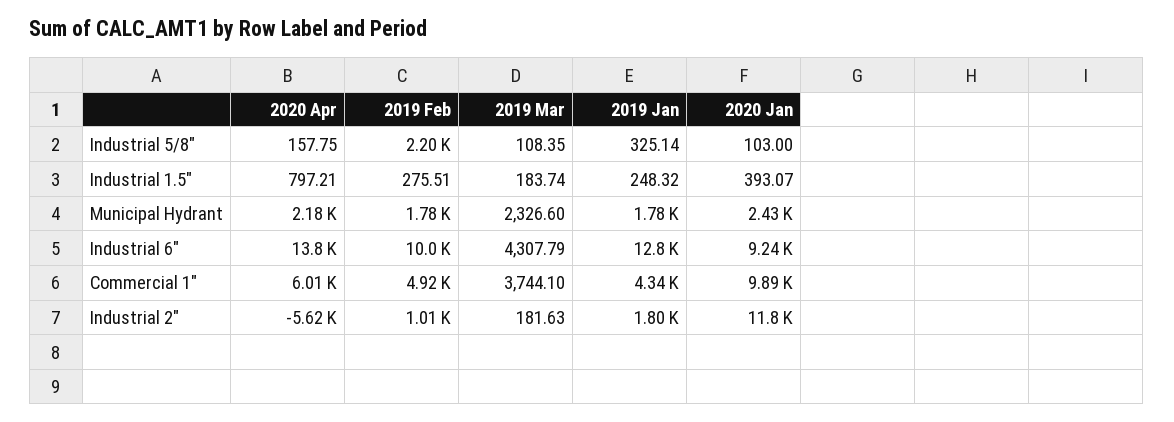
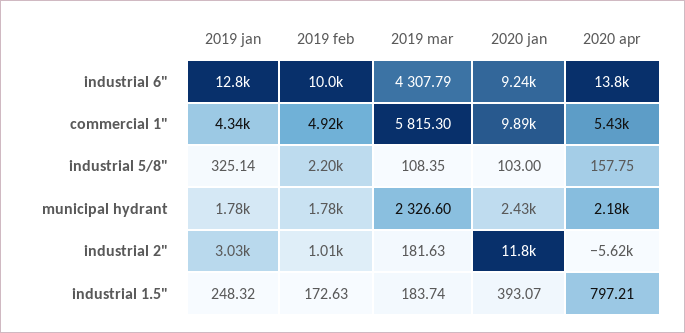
  {
    "2020 Apr": {
      "Industrial 5/8\"": 157.75,
      "Industrial 1.5\"": 797.21,
      "Municipal Hydrant": 2180,
      "Industrial 6\"": 13800,
-     "Commercial 1\"": 6010,
+     "Commercial 1\"": 5430,
      "Industrial 2\"": -5620
    },
    "2019 Feb": {
      "Industrial 5/8\"": 2200,
-     "Industrial 1.5\"": 275.51,
+     "Industrial 1.5\"": 172.63,
      "Municipal Hydrant": 1780,
      "Industrial 6\"": 10000,
      "Commercial 1\"": 4920,
      "Industrial 2\"": 1010
    },
    "2019 Mar": {
      "Industrial 5/8\"": 108.35,
      "Industrial 1.5\"": 183.74,
      "Municipal Hydrant": 2326.6,
      "Industrial 6\"": 4307.79,
-     "Commercial 1\"": 3744.1,
+     "Commercial 1\"": 5815.3,
      "Industrial 2\"": 181.63
    },
    "2019 Jan": {
      "Industrial 5/8\"": 325.14,
      "Industrial 1.5\"": 248.32,
      "Municipal Hydrant": 1780,
      "Industrial 6\"": 12800,
      "Commercial 1\"": 4340,
-     "Industrial 2\"": 1800
+     "Industrial 2\"": 3030
    },
    "2020 Jan": {
      "Industrial 5/8\"": 103,
      "Industrial 1.5\"": 393.07,
      "Municipal Hydrant": 2430,
      "Industrial 6\"": 9240,
      "Commercial 1\"": 9890,
      "Industrial 2\"": 11800
    }
  }

